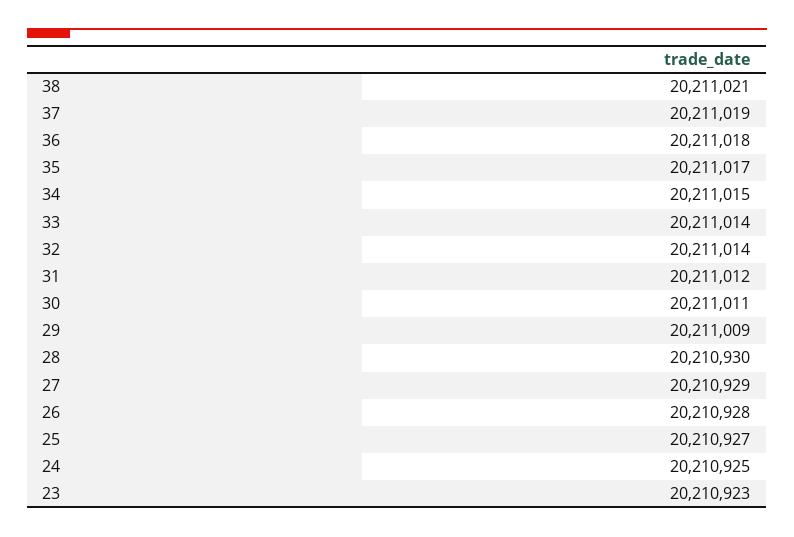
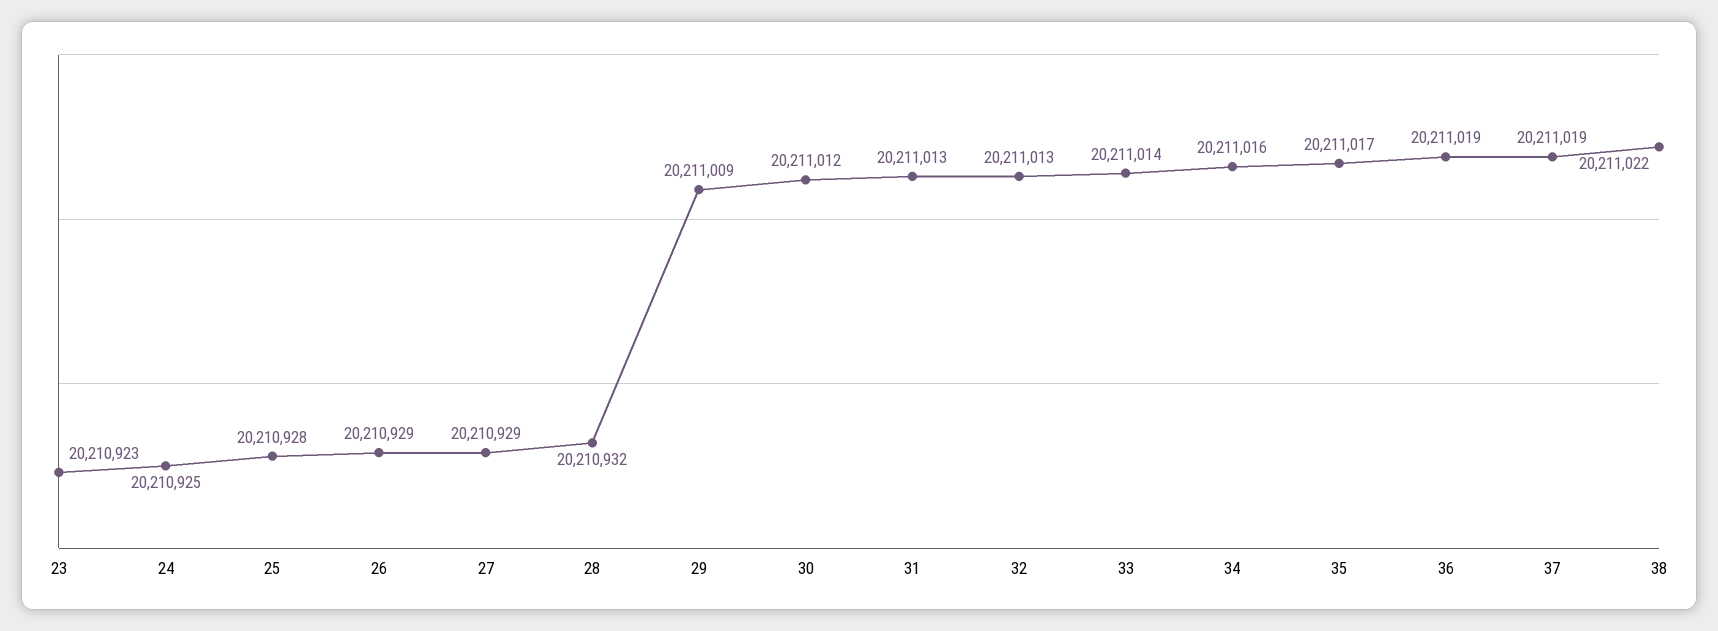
  {
-   "38": 20211021,
+   "38": 20211022,
    "37": 20211019,
-   "36": 20211018,
+   "36": 20211019,
    "35": 20211017,
-   "34": 20211015,
+   "34": 20211016,
    "33": 20211014,
-   "32": 20211014,
+   "32": 20211013,
-   "31": 20211012,
+   "31": 20211013,
-   "30": 20211011,
+   "30": 20211012,
    "29": 20211009,
-   "28": 20210930,
+   "28": 20210932,
    "27": 20210929,
-   "26": 20210928,
+   "26": 20210929,
-   "25": 20210927,
+   "25": 20210928,
    "24": 20210925,
    "23": 20210923
  }

